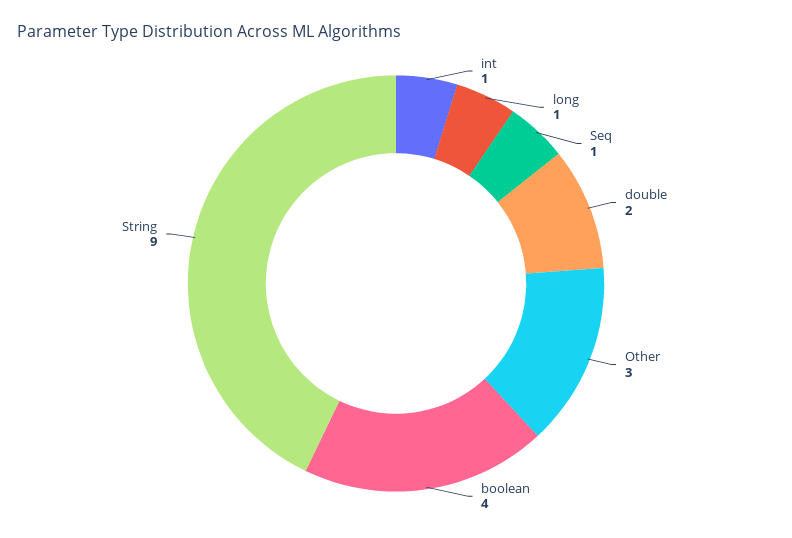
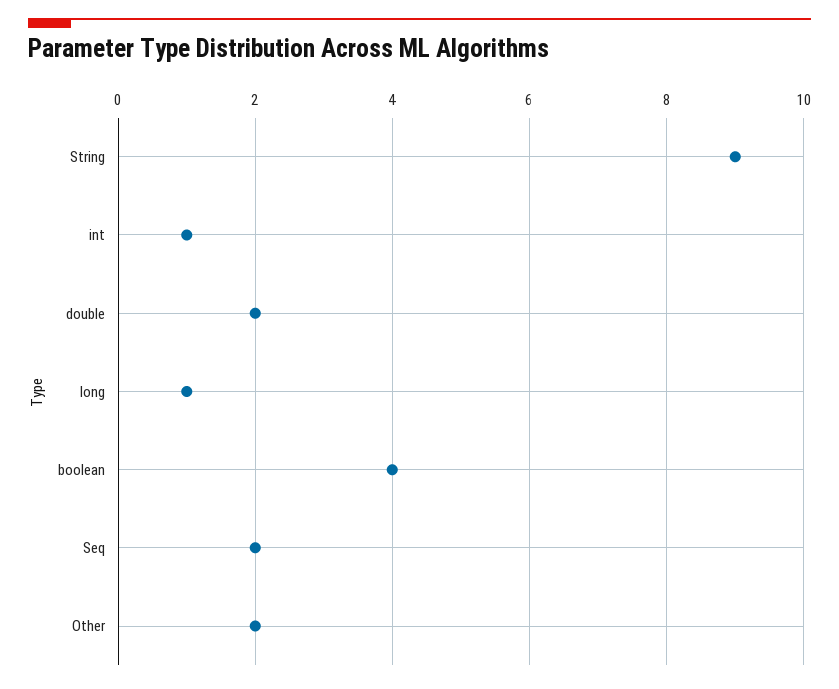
  {
    "int": 1,
    "long": 1,
-   "Seq": 1,
+   "Seq": 2,
    "double": 2,
-   "Other": 3,
+   "Other": 2,
    "boolean": 4,
    "String": 9
  }

